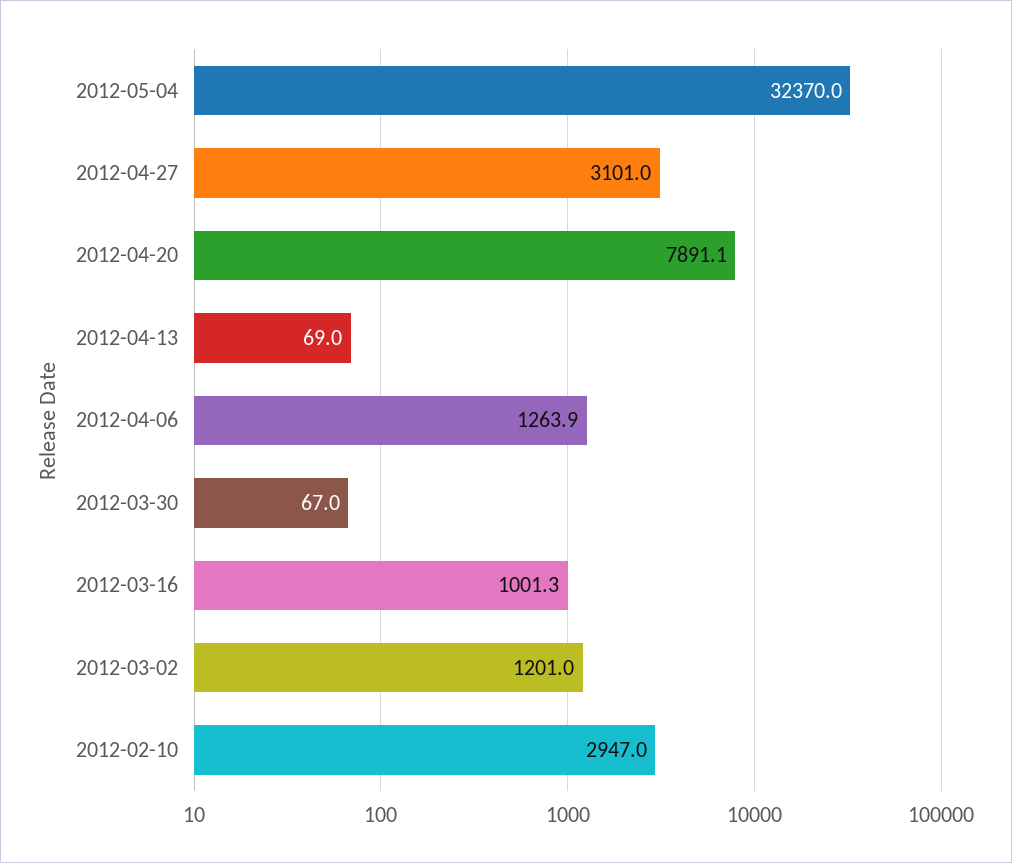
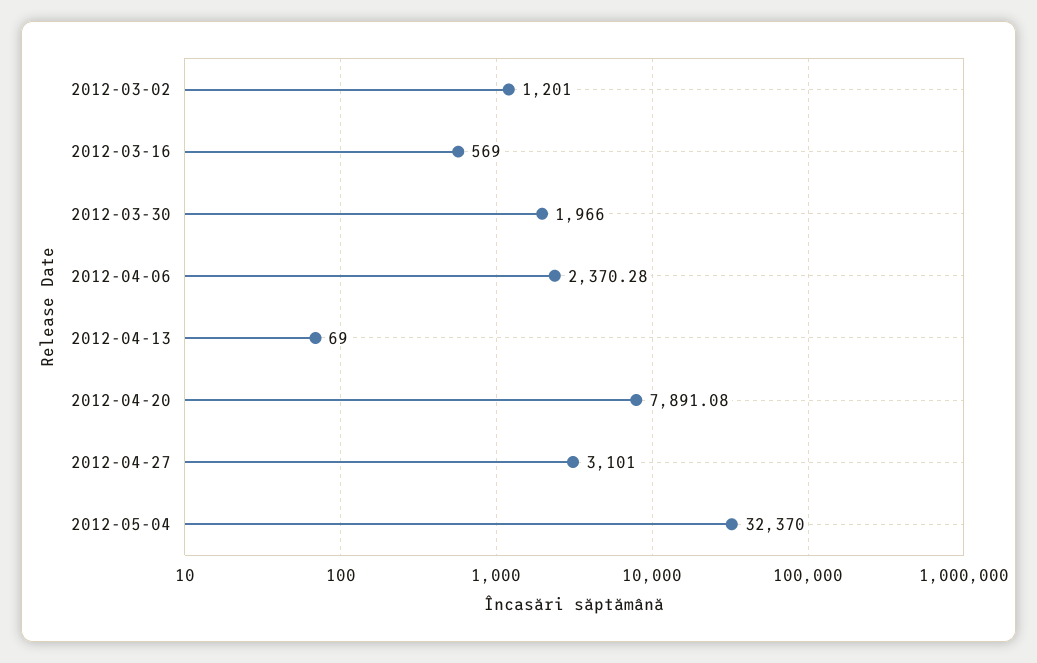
  {
    "2012-05-04": 32370,
    "2012-04-27": 3101,
    "2012-04-20": 7891.08,
    "2012-04-13": 69,
-   "2012-04-06": 1263.9,
+   "2012-04-06": 2370.28,
-   "2012-03-30": 67,
+   "2012-03-30": 1966,
-   "2012-03-16": 1001.3,
+   "2012-03-16": 569,
-   "2012-03-02": 1201,
+   "2012-03-02": 1201
-   "2012-02-10": 2947
  }

